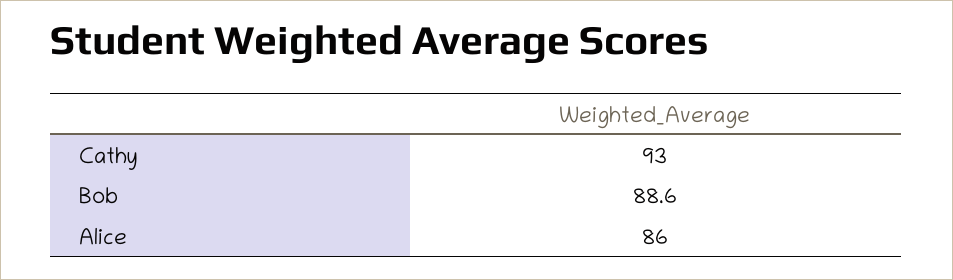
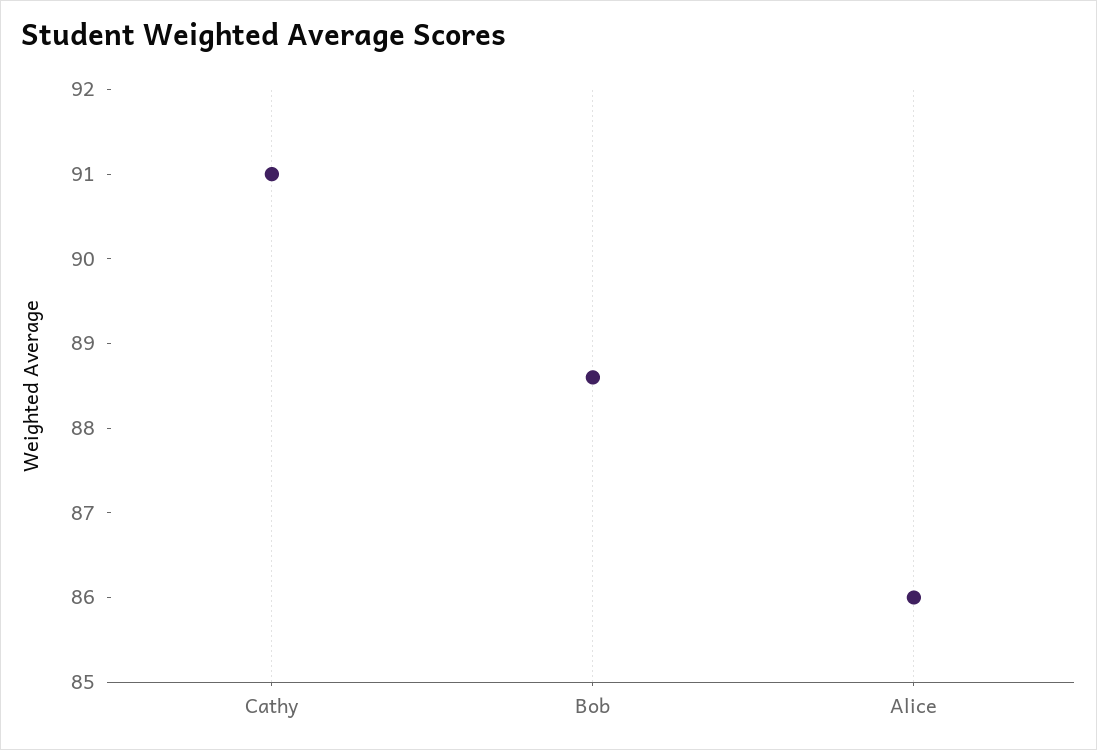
  {
-   "Cathy": 93,
+   "Cathy": 91,
    "Bob": 88.6,
    "Alice": 86
  }

